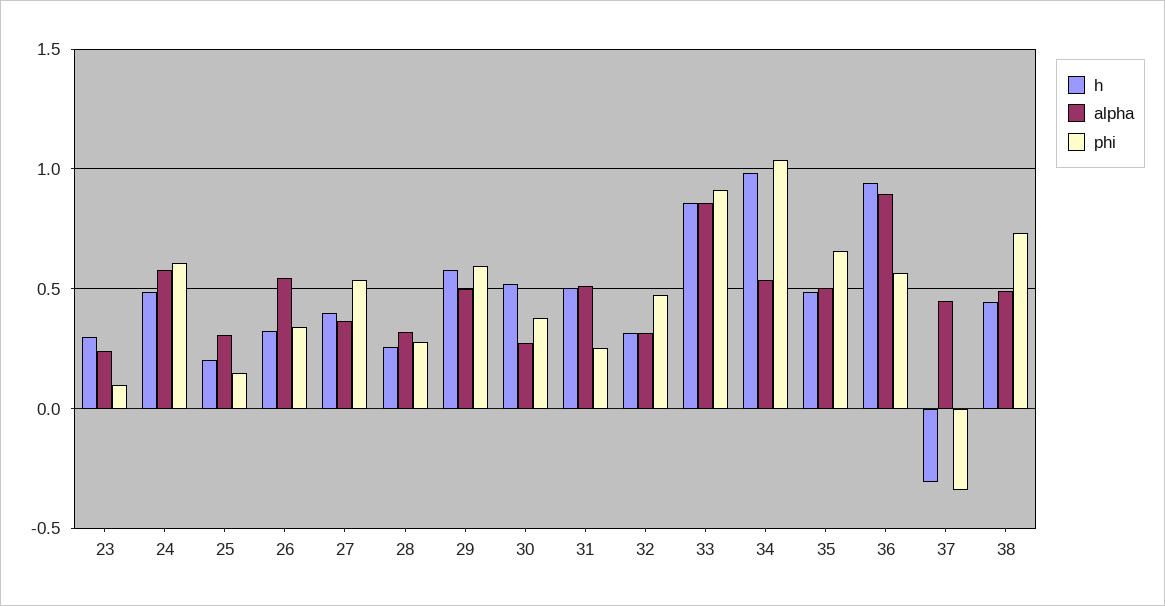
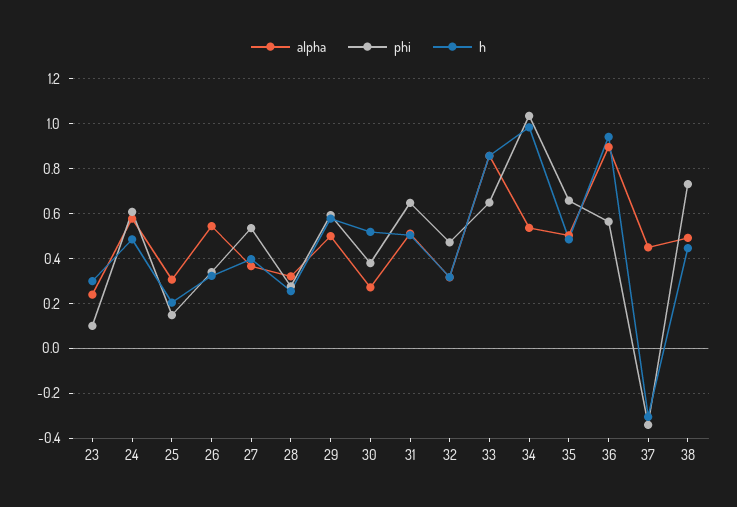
  {
    "h": {
      "23": 0.3,
      "24": 0.5,
      "25": 0.2,
      "26": 0.3,
      "27": 0.4,
      "28": 0.25,
      "29": 0.6,
      "30": 0.5,
      "31": 0.5,
      "32": 0.3,
      "33": 0.85,
      "34": 1,
      "35": 0.5,
      "36": 0.95,
      "37": -0.3,
      "38": 0.45
    },
    "alpha": {
      "23": 0.25,
      "24": 0.6,
      "25": 0.3,
      "26": 0.55,
      "27": 0.35,
      "28": 0.3,
      "29": 0.5,
      "30": 0.25,
      "31": 0.5,
      "32": 0.3,
      "33": 0.85,
      "34": 0.55,
      "35": 0.5,
      "36": 0.9,
      "37": 0.45,
      "38": 0.5
    },
    "phi": {
      "23": 0.1,
      "24": 0.6,
      "25": 0.15,
      "26": 0.35,
      "27": 0.55,
      "28": 0.3,
      "29": 0.6,
      "30": 0.4,
-     "31": 0.25,
+     "31": 0.65,
      "32": 0.45,
-     "33": 0.9,
+     "33": 0.65,
      "34": 1.05,
      "35": 0.65,
      "36": 0.55,
      "37": -0.35,
      "38": 0.75
    }
  }

